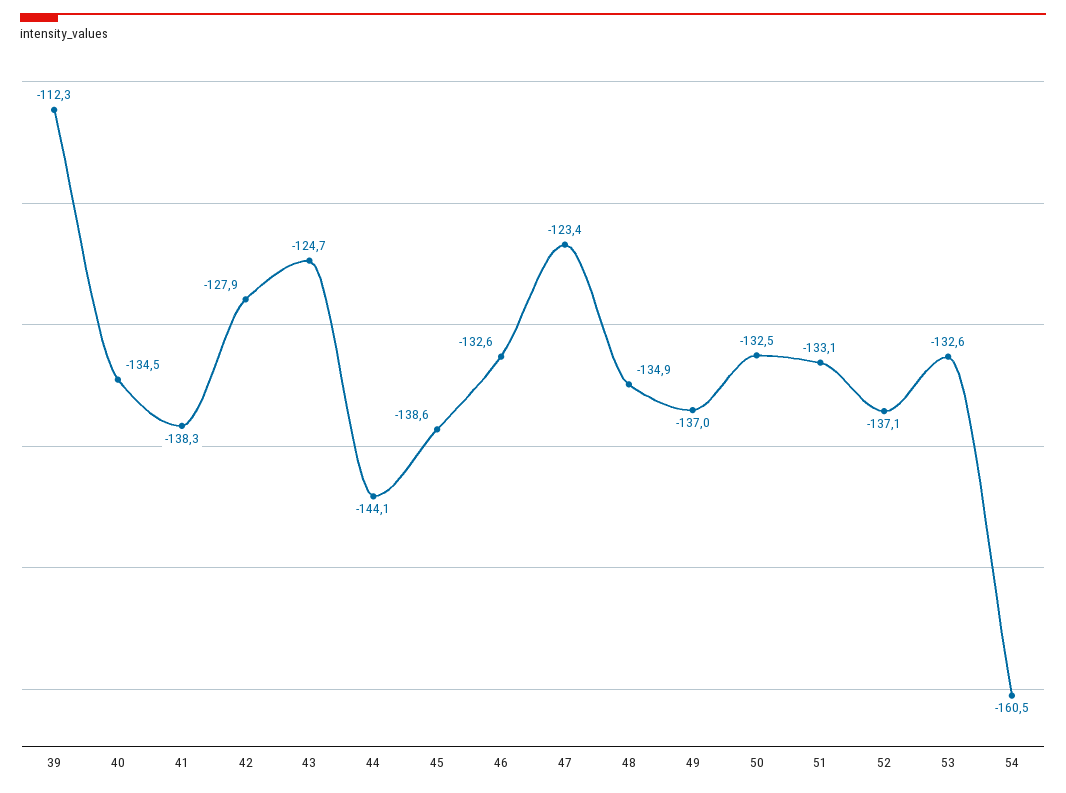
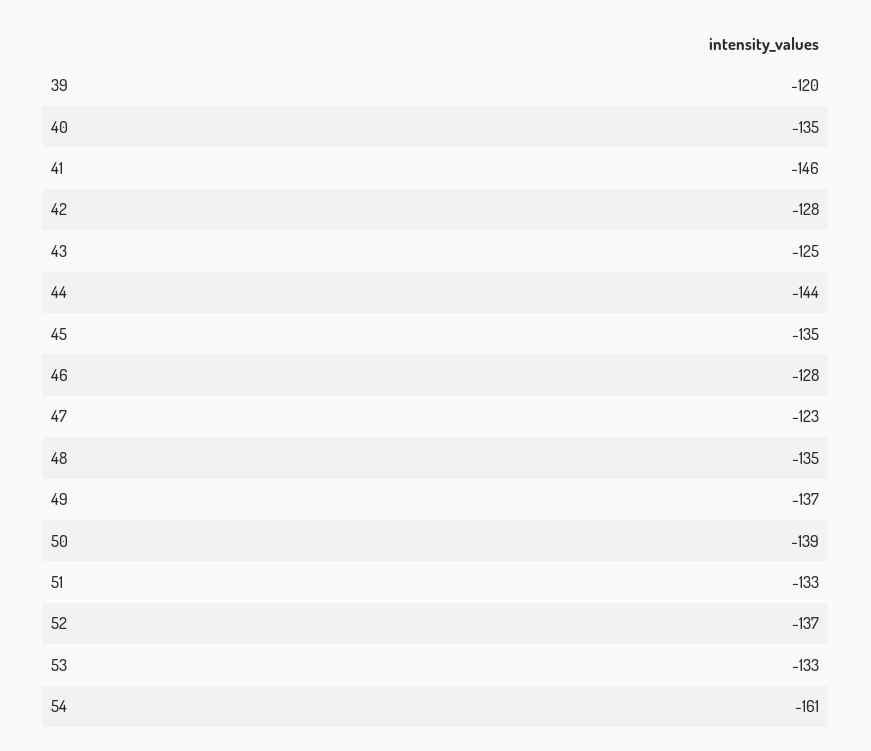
  {
-   "39": -112.3,
+   "39": -120,
    "40": -134.5,
-   "41": -138.3,
+   "41": -146,
    "42": -127.9,
    "43": -124.7,
    "44": -144.1,
-   "45": -138.6,
+   "45": -135,
-   "46": -132.6,
+   "46": -128,
    "47": -123.4,
    "48": -134.9,
    "49": -137,
-   "50": -132.5,
+   "50": -139,
    "51": -133.1,
    "52": -137.1,
    "53": -132.6,
    "54": -160.5
  }

